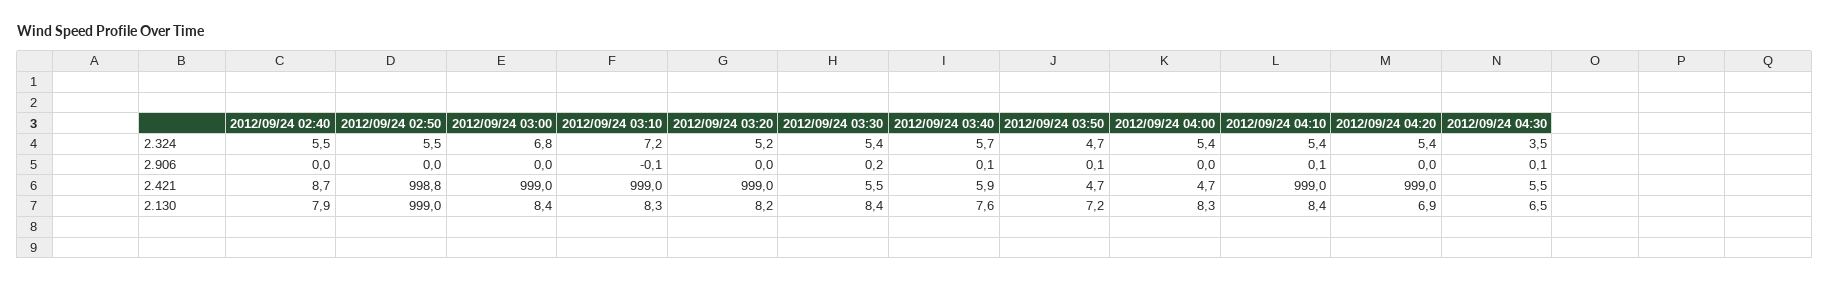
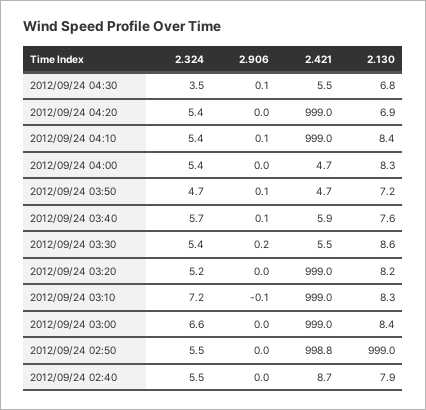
  {
    "2012/09/24 02:40": {
      "2.324": 5.5,
      "2.906": 0,
      "2.421": 8.7,
      "2.130": 7.9
    },
    "2012/09/24 02:50": {
      "2.324": 5.5,
      "2.906": 0,
      "2.421": 998.8,
      "2.130": 999
    },
    "2012/09/24 03:00": {
-     "2.324": 6.8,
+     "2.324": 6.6,
      "2.906": 0,
      "2.421": 999,
      "2.130": 8.4
    },
    "2012/09/24 03:10": {
      "2.324": 7.2,
      "2.906": -0.1,
      "2.421": 999,
      "2.130": 8.3
    },
    "2012/09/24 03:20": {
      "2.324": 5.2,
      "2.906": 0,
      "2.421": 999,
      "2.130": 8.2
    },
    "2012/09/24 03:30": {
      "2.324": 5.4,
      "2.906": 0.2,
      "2.421": 5.5,
-     "2.130": 8.4
+     "2.130": 8.6
    },
    "2012/09/24 03:40": {
      "2.324": 5.7,
      "2.906": 0.1,
      "2.421": 5.9,
      "2.130": 7.6
    },
    "2012/09/24 03:50": {
      "2.324": 4.7,
      "2.906": 0.1,
      "2.421": 4.7,
      "2.130": 7.2
    },
    "2012/09/24 04:00": {
      "2.324": 5.4,
      "2.906": 0,
      "2.421": 4.7,
      "2.130": 8.3
    },
    "2012/09/24 04:10": {
      "2.324": 5.4,
      "2.906": 0.1,
      "2.421": 999,
      "2.130": 8.4
    },
    "2012/09/24 04:20": {
      "2.324": 5.4,
      "2.906": 0,
      "2.421": 999,
      "2.130": 6.9
    },
    "2012/09/24 04:30": {
      "2.324": 3.5,
      "2.906": 0.1,
      "2.421": 5.5,
-     "2.130": 6.5
+     "2.130": 6.8
    }
  }

